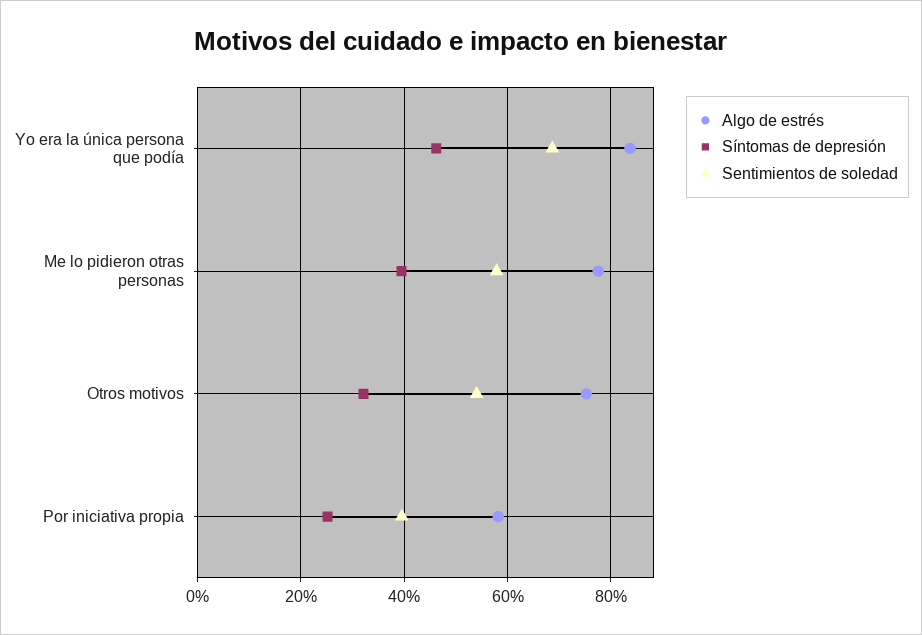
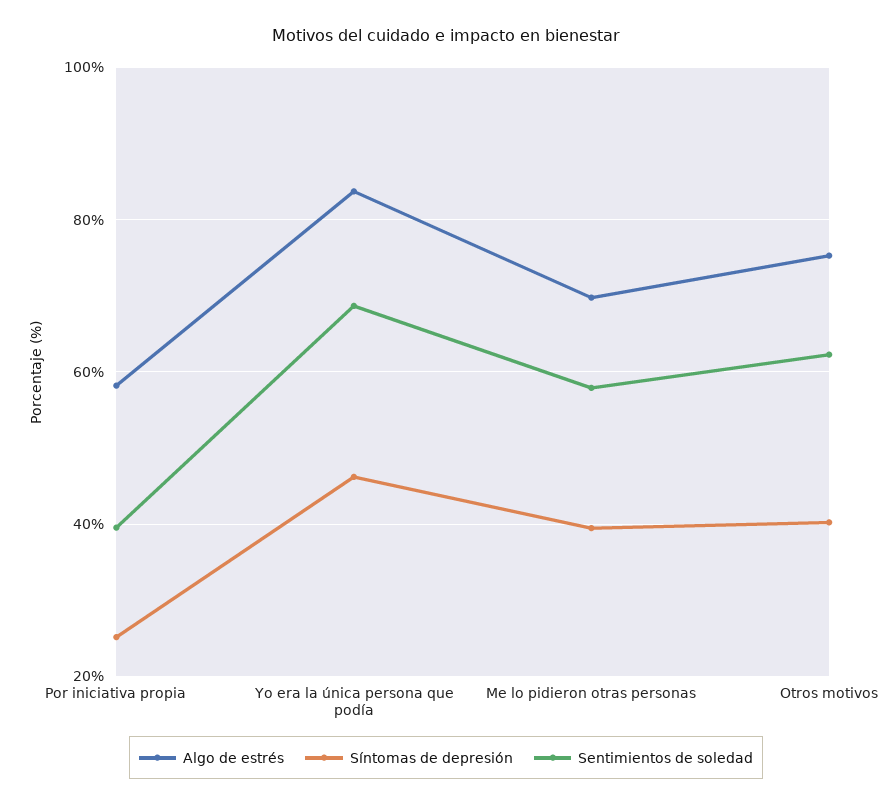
  {
    "Algo de estrés": {
      "Yo era la única persona que podía": 84,
-     "Me lo pidieron otras personas": 78,
+     "Me lo pidieron otras personas": 70,
      "Otros motivos": 76,
      "Por iniciativa propia": 58
    },
    "Síntomas de depresión": {
      "Yo era la única persona que podía": 46,
      "Me lo pidieron otras personas": 40,
-     "Otros motivos": 32,
+     "Otros motivos": 40,
      "Por iniciativa propia": 26
    },
    "Sentimientos de soledad": {
      "Yo era la única persona que podía": 68,
      "Me lo pidieron otras personas": 58,
-     "Otros motivos": 54,
+     "Otros motivos": 62,
      "Por iniciativa propia": 40
    }
  }

